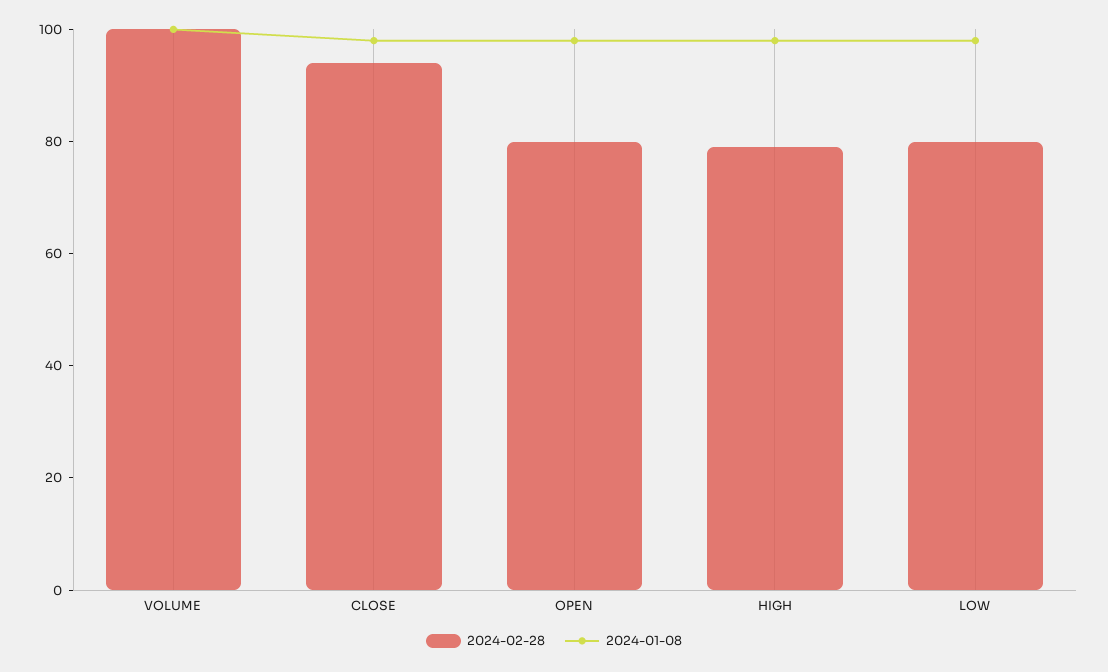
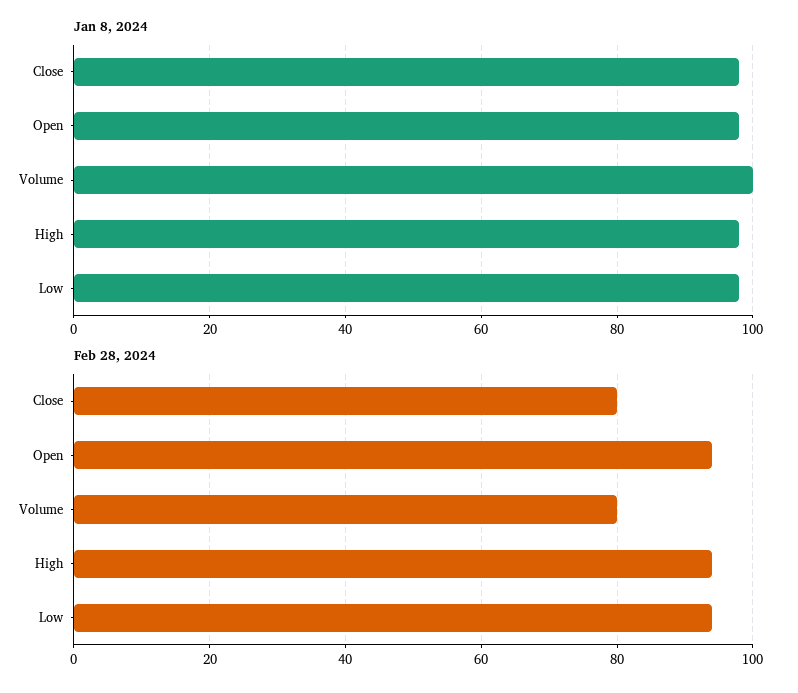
  {
    "2024-02-28": {
-     "VOLUME": 100,
+     "VOLUME": 80,
-     "CLOSE": 95,
+     "CLOSE": 80,
-     "OPEN": 80,
+     "OPEN": 95,
-     "HIGH": 80,
+     "HIGH": 95,
-     "LOW": 80
+     "LOW": 95
    },
    "2024-01-08": {
      "VOLUME": 100,
      "CLOSE": 100,
      "OPEN": 100,
      "HIGH": 100,
      "LOW": 100
    }
  }

